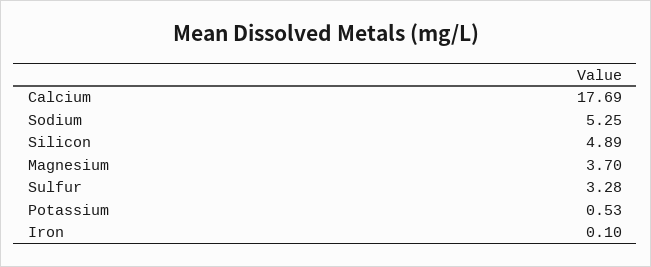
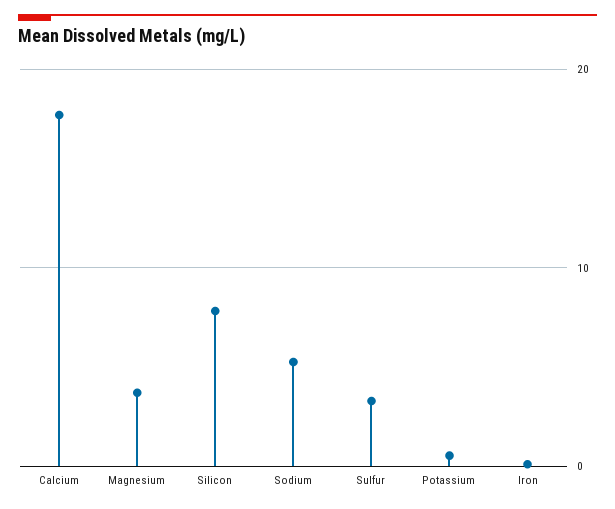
  {
    "Calcium": 17.69,
    "Sodium": 5.25,
-   "Silicon": 4.89,
+   "Silicon": 8,
    "Magnesium": 3.7,
    "Sulfur": 3.28,
    "Potassium": 0.53,
    "Iron": 0.1
  }

